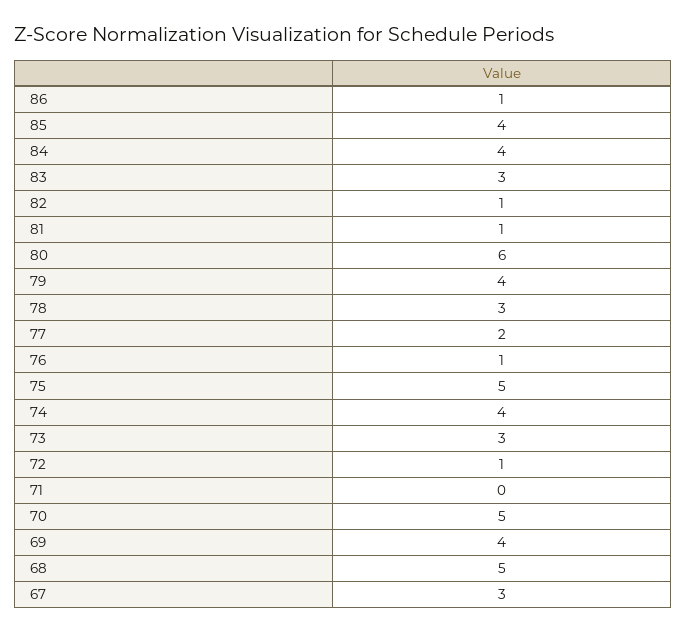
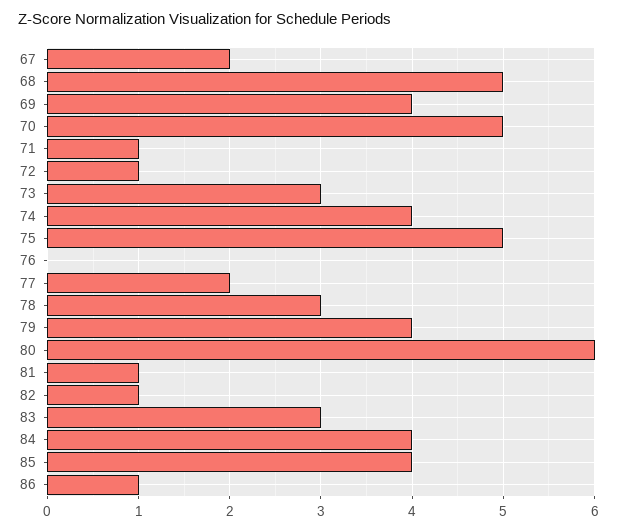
  {
    "86": 1,
    "85": 4,
    "84": 4,
    "83": 3,
    "82": 1,
    "81": 1,
    "80": 6,
    "79": 4,
    "78": 3,
    "77": 2,
-   "76": 1,
+   "76": 0,
    "75": 5,
    "74": 4,
    "73": 3,
    "72": 1,
-   "71": 0,
+   "71": 1,
    "70": 5,
    "69": 4,
    "68": 5,
-   "67": 3
+   "67": 2
  }

